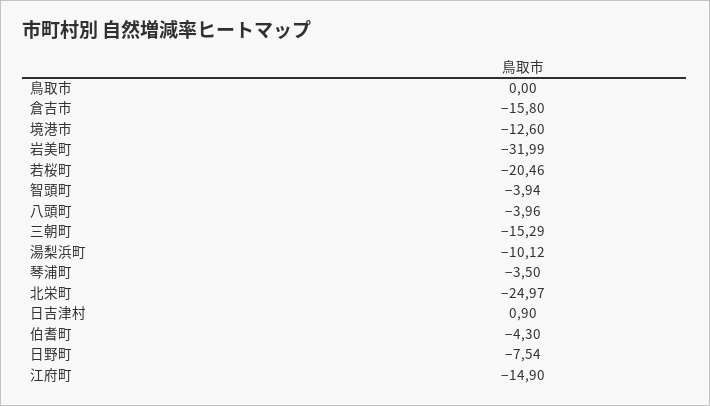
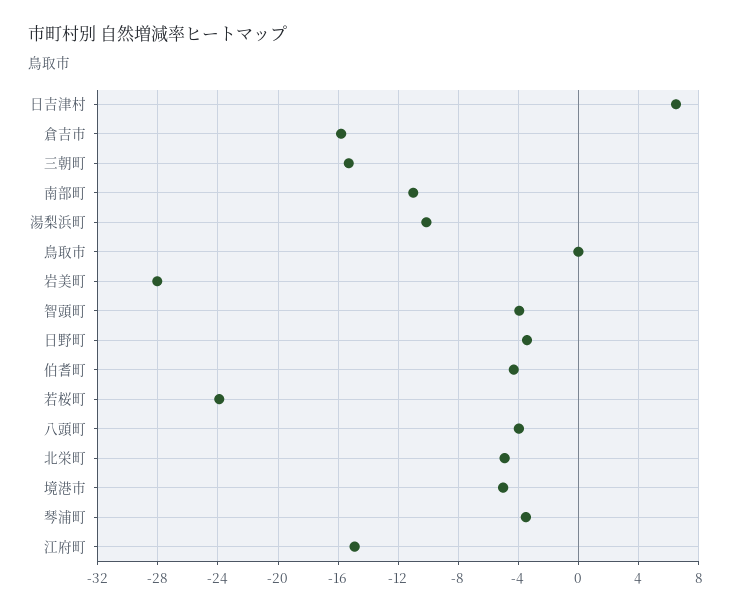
  {
    "鳥取市": 0,
    "倉吉市": -15.8,
-   "境港市": -12.6,
+   "境港市": -5,
-   "岩美町": -31.99,
+   "岩美町": -28,
-   "若桜町": -20.46,
+   "若桜町": -24,
    "智頭町": -3.94,
    "八頭町": -3.96,
    "三朝町": -15.29,
    "湯梨浜町": -10.12,
    "琴浦町": -3.5,
-   "北栄町": -24.97,
+   "北栄町": -5,
-   "日吉津村": 0.9,
+   "日吉津村": 6.5,
    "伯耆町": -4.3,
-   "日野町": -7.54,
+   "日野町": -3.5,
-   "江府町": -14.9
+   "江府町": -14.9,
+   "南部町": -11
  }

